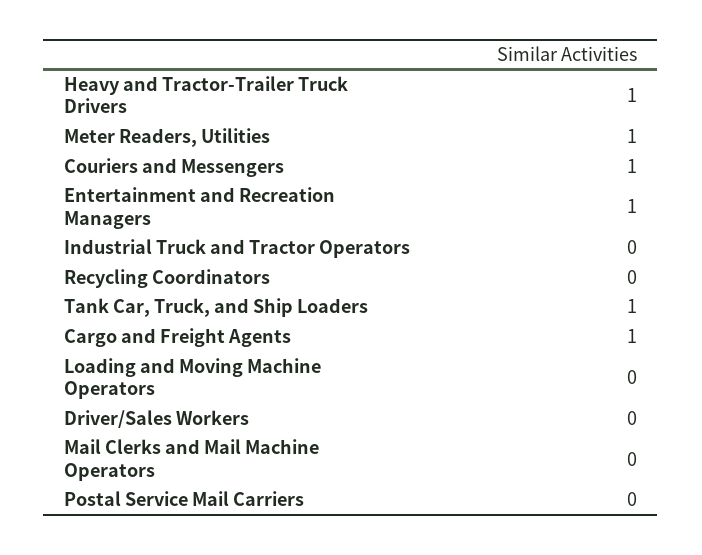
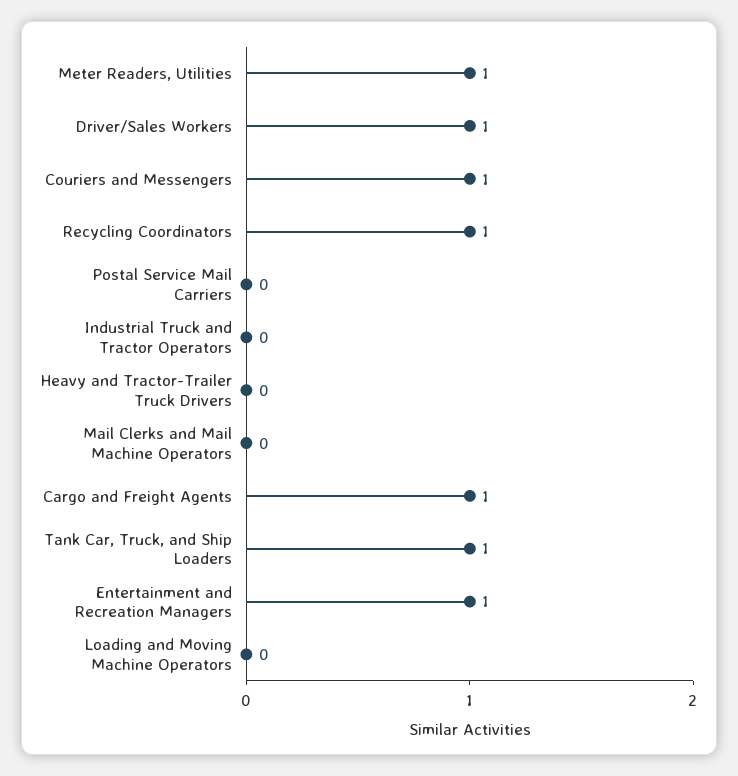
  {
-   "Heavy and Tractor-Trailer Truck Drivers": 1,
+   "Heavy and Tractor-Trailer Truck Drivers": 0,
    "Meter Readers, Utilities": 1,
    "Couriers and Messengers": 1,
    "Entertainment and Recreation Managers": 1,
    "Industrial Truck and Tractor Operators": 0,
-   "Recycling Coordinators": 0,
+   "Recycling Coordinators": 1,
    "Tank Car, Truck, and Ship Loaders": 1,
    "Cargo and Freight Agents": 1,
    "Loading and Moving Machine Operators": 0,
-   "Driver/Sales Workers": 0,
+   "Driver/Sales Workers": 1,
    "Mail Clerks and Mail Machine Operators": 0,
    "Postal Service Mail Carriers": 0
  }

